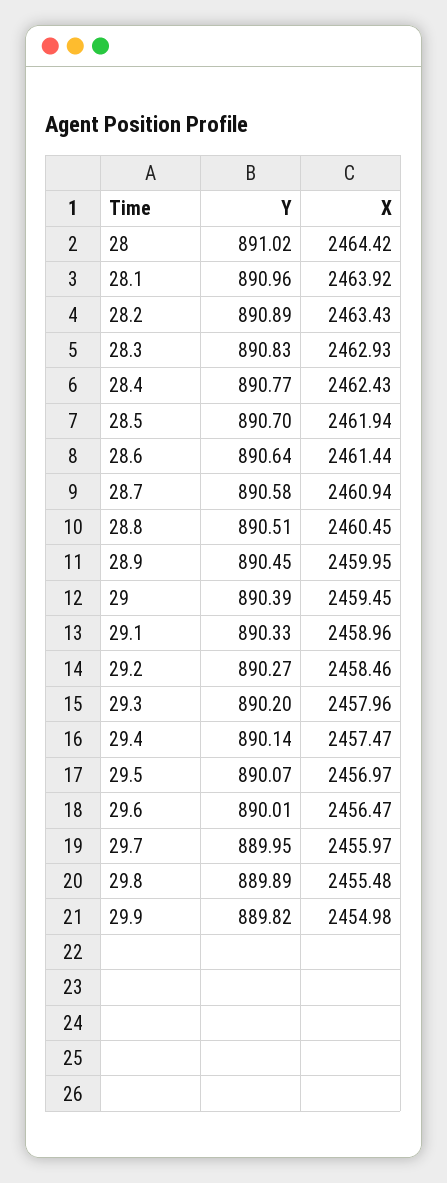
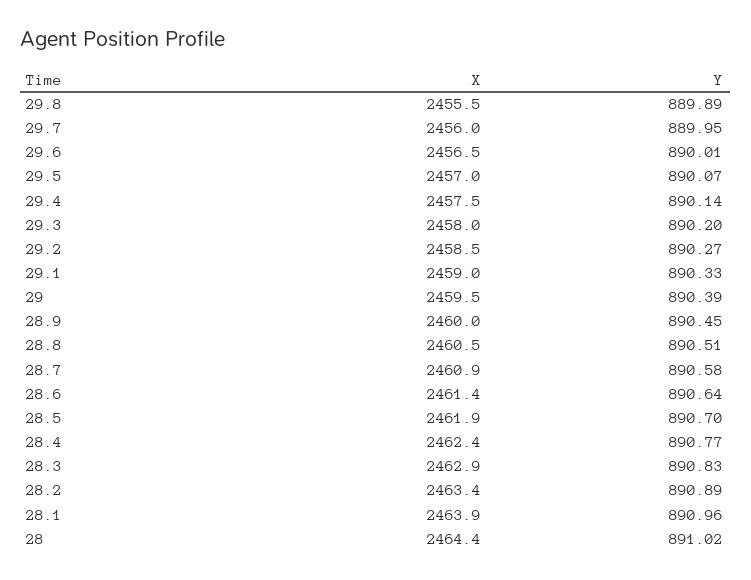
  {
    "Y": {
      "28": 891.02,
      "28.1": 890.96,
      "28.2": 890.89,
      "28.3": 890.83,
      "28.4": 890.77,
      "28.5": 890.7,
      "28.6": 890.64,
      "28.7": 890.58,
      "28.8": 890.51,
      "28.9": 890.45,
      "29": 890.39,
      "29.1": 890.33,
      "29.2": 890.27,
      "29.3": 890.2,
      "29.4": 890.14,
      "29.5": 890.07,
      "29.6": 890.01,
      "29.7": 889.95,
-     "29.8": 889.89,
+     "29.8": 889.89
-     "29.9": 889.82
    },
    "X": {
      "28": 2464.42,
      "28.1": 2463.92,
      "28.2": 2463.43,
      "28.3": 2462.93,
      "28.4": 2462.43,
      "28.5": 2461.94,
      "28.6": 2461.44,
      "28.7": 2460.94,
      "28.8": 2460.45,
      "28.9": 2459.95,
      "29": 2459.45,
      "29.1": 2458.96,
      "29.2": 2458.46,
      "29.3": 2457.96,
      "29.4": 2457.47,
      "29.5": 2456.97,
      "29.6": 2456.47,
      "29.7": 2455.97,
-     "29.8": 2455.48,
+     "29.8": 2455.48
-     "29.9": 2454.98
    }
  }

